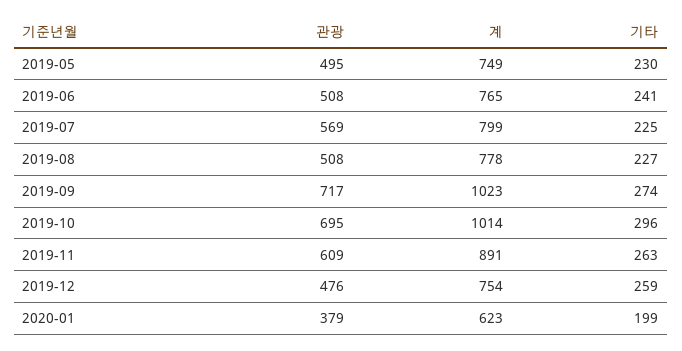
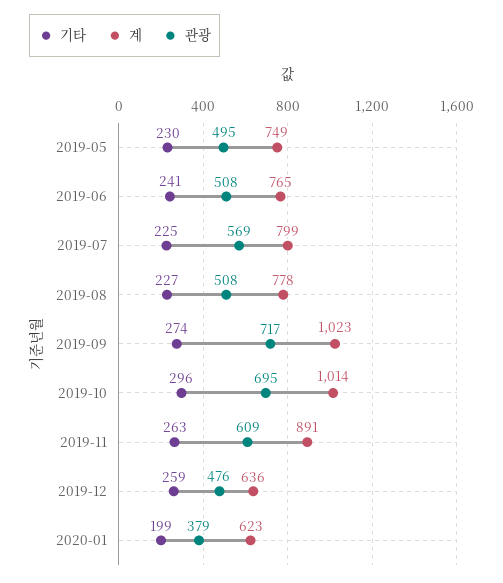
  {
    "관광": {
      "2019-05": 495,
      "2019-06": 508,
      "2019-07": 569,
      "2019-08": 508,
      "2019-09": 717,
      "2019-10": 695,
      "2019-11": 609,
      "2019-12": 476,
      "2020-01": 379
    },
    "계": {
      "2019-05": 749,
      "2019-06": 765,
      "2019-07": 799,
      "2019-08": 778,
      "2019-09": 1023,
      "2019-10": 1014,
      "2019-11": 891,
-     "2019-12": 754,
+     "2019-12": 636,
      "2020-01": 623
    },
    "기타": {
      "2019-05": 230,
      "2019-06": 241,
      "2019-07": 225,
      "2019-08": 227,
      "2019-09": 274,
      "2019-10": 296,
      "2019-11": 263,
      "2019-12": 259,
      "2020-01": 199
    }
  }

